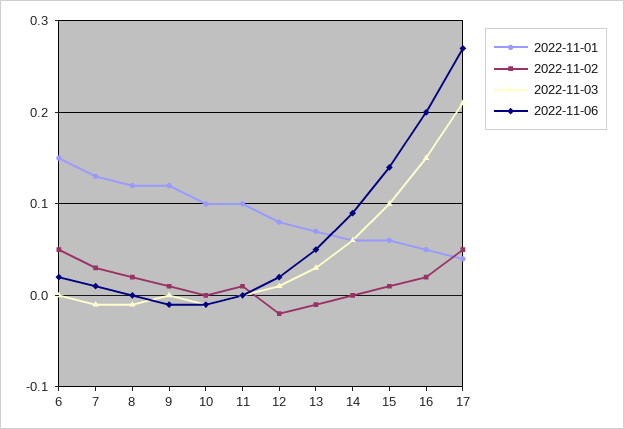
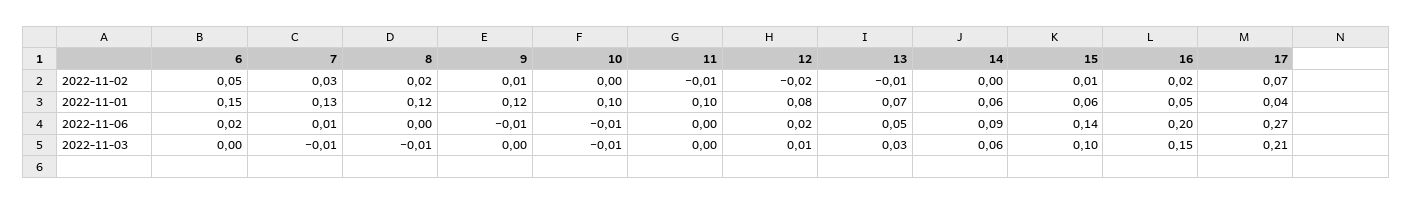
  {
    "2022-11-01": {
      "6": 0.15,
      "7": 0.13,
      "8": 0.12,
      "9": 0.12,
      "10": 0.1,
      "11": 0.1,
      "12": 0.08,
      "13": 0.07,
      "14": 0.06,
      "15": 0.06,
      "16": 0.05,
      "17": 0.04
    },
    "2022-11-02": {
      "6": 0.05,
      "7": 0.03,
      "8": 0.02,
      "9": 0.01,
      "10": 0,
-     "11": 0.01,
+     "11": -0.01,
      "12": -0.02,
      "13": -0.01,
      "14": 0,
      "15": 0.01,
      "16": 0.02,
-     "17": 0.05
+     "17": 0.07
    },
    "2022-11-03": {
      "6": 0,
      "7": -0.01,
      "8": -0.01,
      "9": 0,
      "10": -0.01,
      "11": 0,
      "12": 0.01,
      "13": 0.03,
      "14": 0.06,
      "15": 0.1,
      "16": 0.15,
      "17": 0.21
    },
    "2022-11-06": {
      "6": 0.02,
      "7": 0.01,
      "8": 0,
      "9": -0.01,
      "10": -0.01,
      "11": 0,
      "12": 0.02,
      "13": 0.05,
      "14": 0.09,
      "15": 0.14,
      "16": 0.2,
      "17": 0.27
    }
  }

